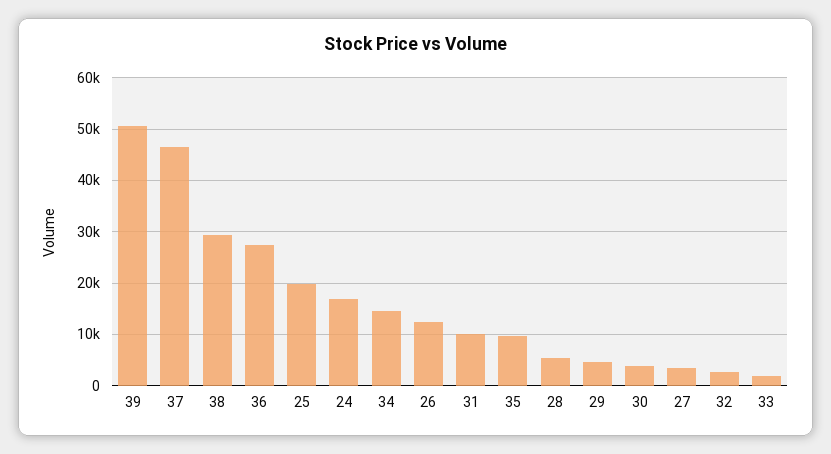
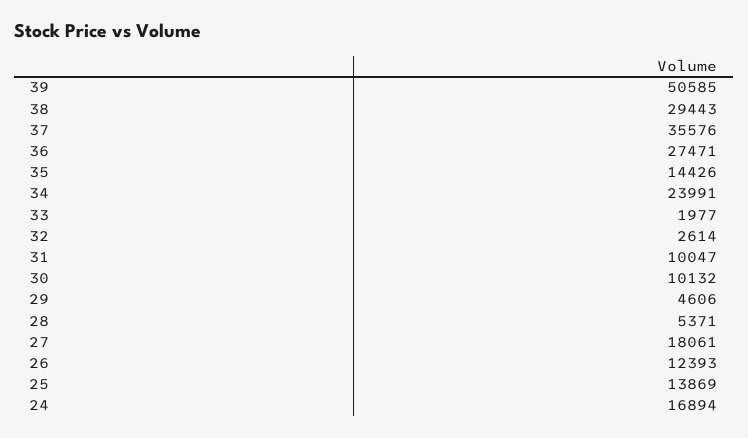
  {
    "39": 50585,
-   "37": 46000,
+   "37": 35576,
    "38": 29443,
    "36": 27471,
-   "25": 20000,
+   "25": 13869,
    "24": 16894,
-   "34": 14000,
+   "34": 23991,
    "26": 12393,
    "31": 10047,
-   "35": 10000,
+   "35": 14426,
    "28": 5371,
    "29": 4606,
-   "30": 4000,
+   "30": 10132,
-   "27": 4000,
+   "27": 18061,
    "32": 2614,
    "33": 1977
  }

